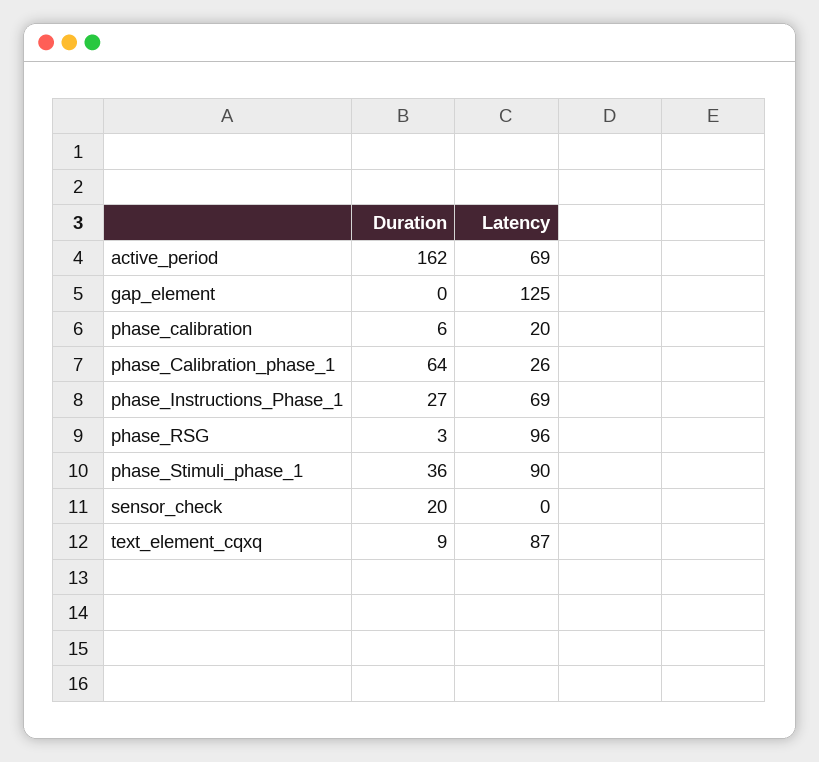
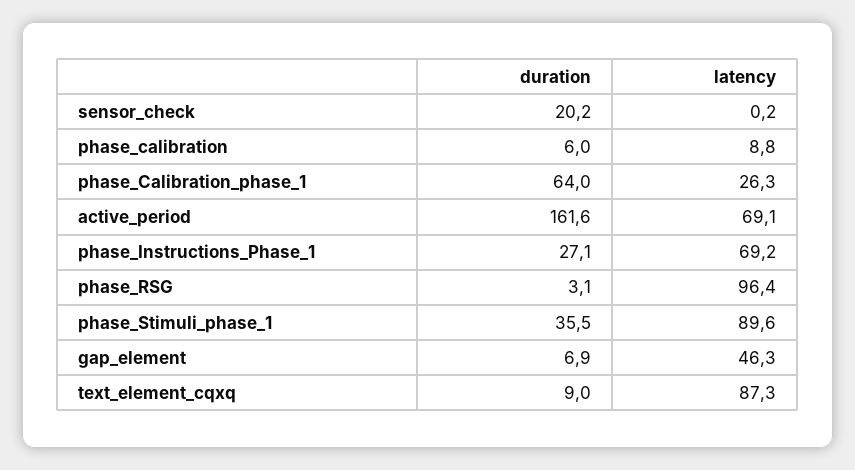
  {
    "Duration": {
      "active_period": 161.6,
-     "gap_element": 0,
+     "gap_element": 6.9,
      "phase_calibration": 6,
      "phase_Calibration_phase_1": 64,
      "phase_Instructions_Phase_1": 27.1,
      "phase_RSG": 3.1,
      "phase_Stimuli_phase_1": 35.5,
      "sensor_check": 20.2,
      "text_element_cqxq": 9
    },
    "Latency": {
      "active_period": 69.1,
-     "gap_element": 125,
+     "gap_element": 46.3,
-     "phase_calibration": 20,
+     "phase_calibration": 8.8,
      "phase_Calibration_phase_1": 26.3,
      "phase_Instructions_Phase_1": 69.2,
      "phase_RSG": 96.4,
      "phase_Stimuli_phase_1": 89.6,
      "sensor_check": 0.2,
      "text_element_cqxq": 87.3
    }
  }

